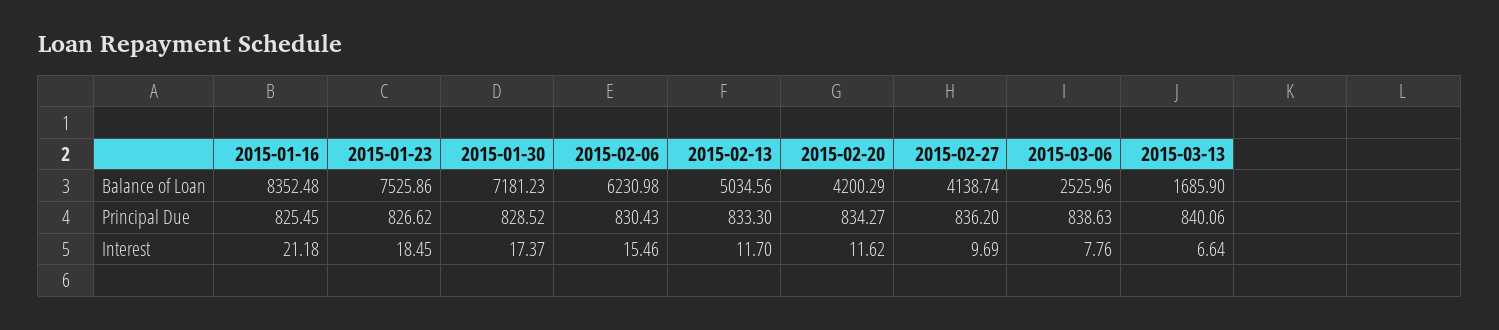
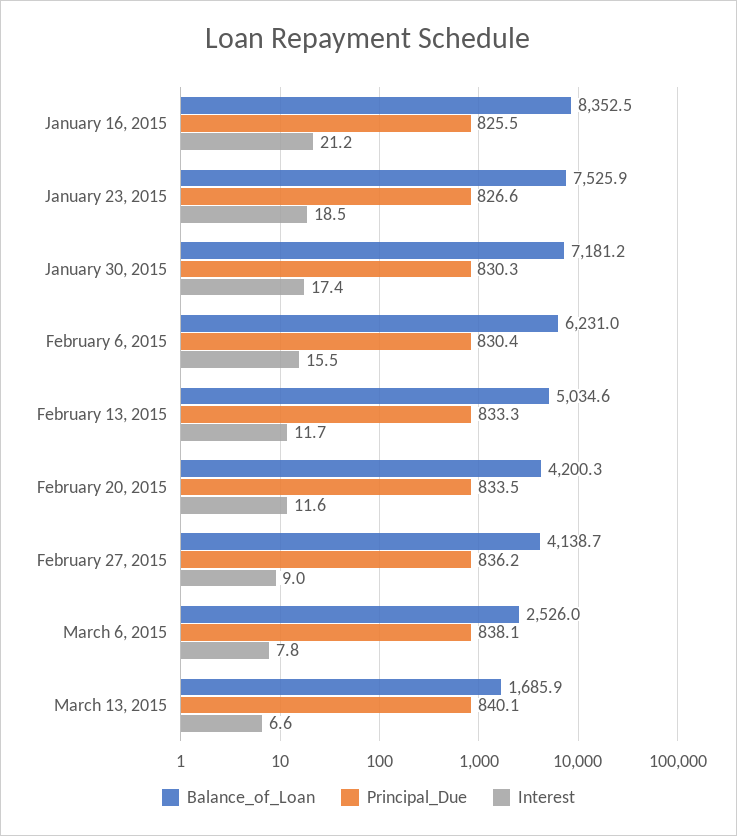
  {
    "Balance of Loan": {
      "2015-01-16": 8352.48,
      "2015-01-23": 7525.86,
      "2015-01-30": 7181.23,
      "2015-02-06": 6230.98,
      "2015-02-13": 5034.56,
      "2015-02-20": 4200.29,
      "2015-02-27": 4138.74,
      "2015-03-06": 2525.96,
      "2015-03-13": 1685.9
    },
    "Principal Due": {
      "2015-01-16": 825.45,
      "2015-01-23": 826.62,
-     "2015-01-30": 828.52,
+     "2015-01-30": 830.3,
      "2015-02-06": 830.43,
      "2015-02-13": 833.3,
-     "2015-02-20": 834.27,
+     "2015-02-20": 833.5,
      "2015-02-27": 836.2,
-     "2015-03-06": 838.63,
+     "2015-03-06": 838.1,
      "2015-03-13": 840.06
    },
    "Interest": {
      "2015-01-16": 21.18,
      "2015-01-23": 18.45,
      "2015-01-30": 17.37,
      "2015-02-06": 15.46,
      "2015-02-13": 11.7,
      "2015-02-20": 11.62,
-     "2015-02-27": 9.69,
+     "2015-02-27": 9,
      "2015-03-06": 7.76,
      "2015-03-13": 6.64
    }
  }

